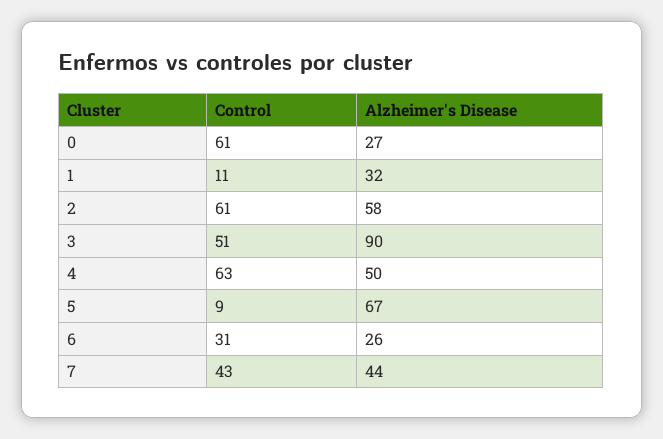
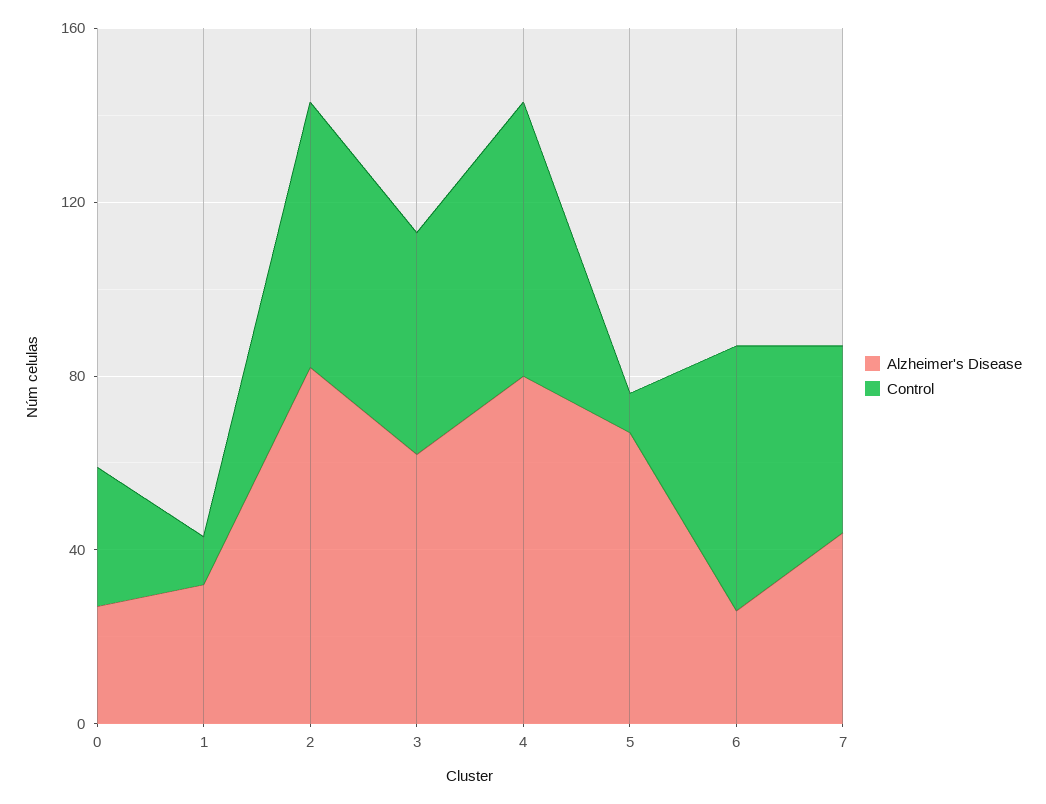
  {
    "Control": {
-     "0": 61,
+     "0": 30,
      "1": 11,
      "2": 61,
      "3": 51,
      "4": 63,
      "5": 9,
-     "6": 31,
+     "6": 60,
      "7": 43
    },
    "Alzheimer's Disease": {
      "0": 27,
      "1": 32,
-     "2": 58,
+     "2": 80,
-     "3": 90,
+     "3": 60,
-     "4": 50,
+     "4": 80,
      "5": 67,
      "6": 26,
      "7": 44
    }
  }

